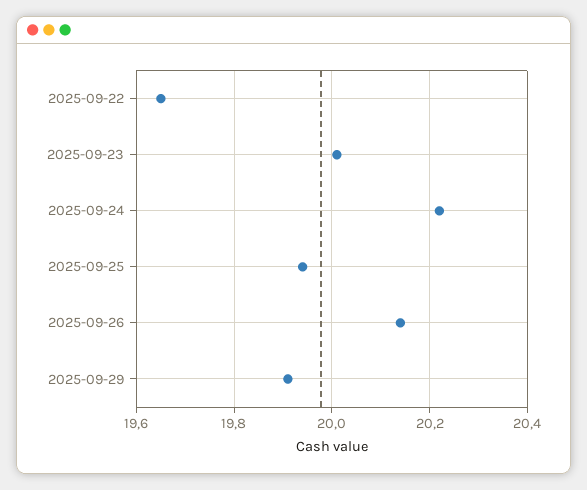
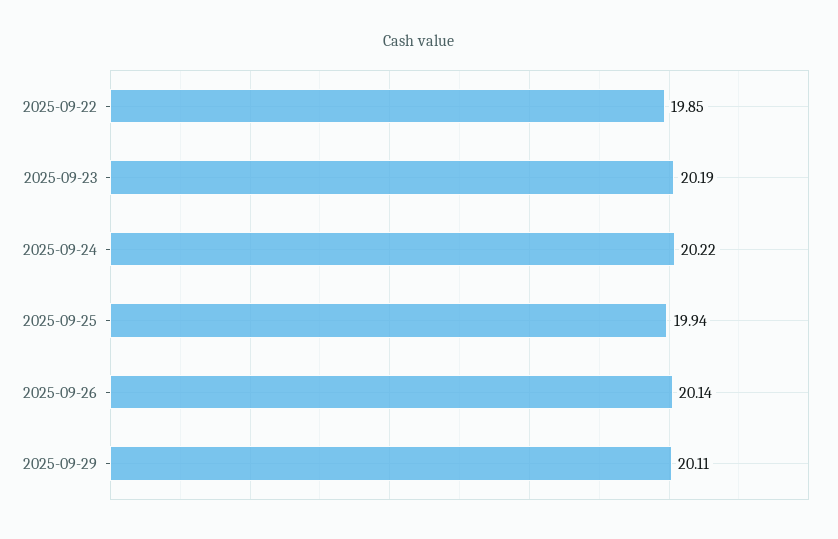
  {
-   "2025-09-22": 19.65,
+   "2025-09-22": 19.85,
-   "2025-09-23": 20,
+   "2025-09-23": 20.19,
    "2025-09-24": 20.22,
    "2025-09-25": 19.94,
    "2025-09-26": 20.14,
-   "2025-09-29": 19.9
+   "2025-09-29": 20.11
  }

